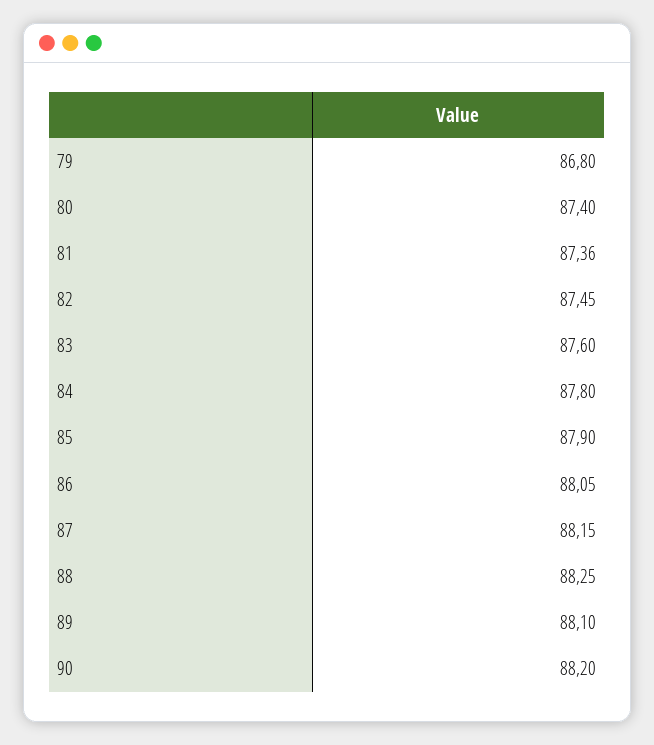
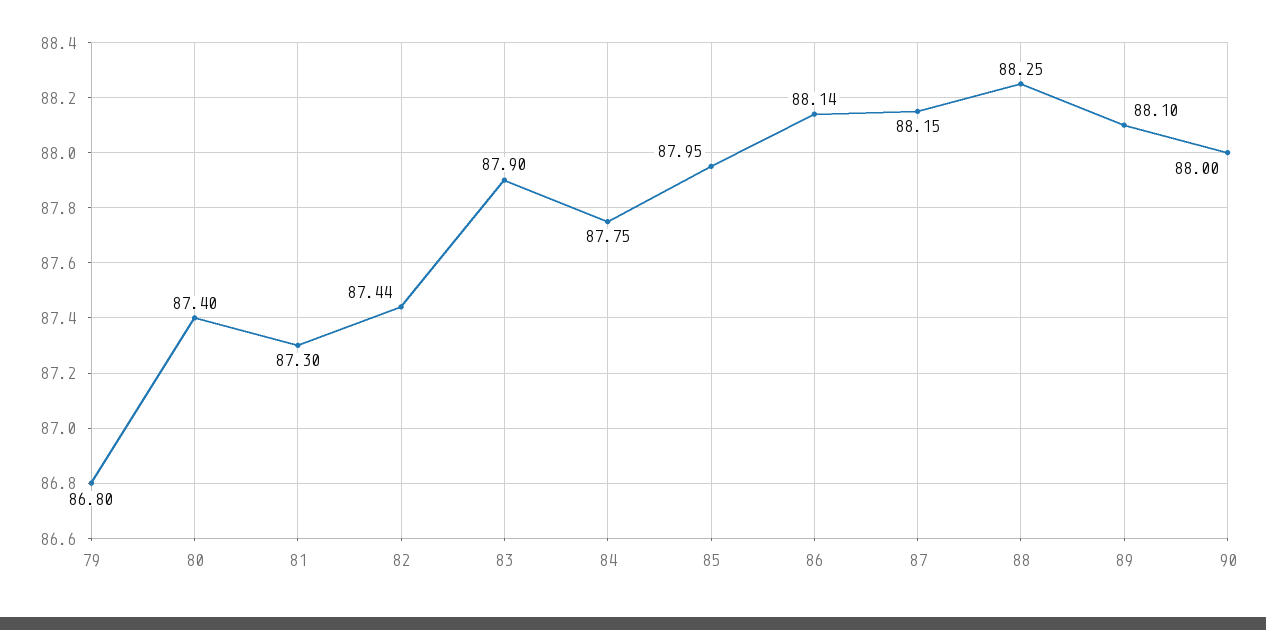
  {
    "79": 86.8,
    "80": 87.4,
-   "81": 87.36,
+   "81": 87.3,
-   "82": 87.45,
+   "82": 87.44,
-   "83": 87.6,
+   "83": 87.9,
-   "84": 87.8,
+   "84": 87.75,
-   "85": 87.9,
+   "85": 87.95,
-   "86": 88.05,
+   "86": 88.14,
    "87": 88.15,
    "88": 88.25,
    "89": 88.1,
-   "90": 88.2
+   "90": 88
  }

